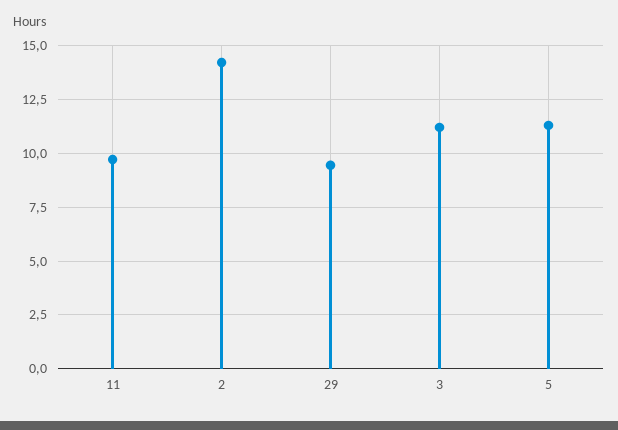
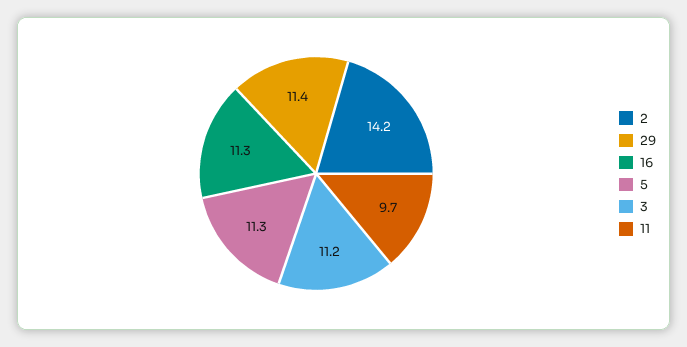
  {
    "11": 9.7,
    "2": 14.2,
-   "29": 9.5,
+   "29": 11.4,
    "3": 11.2,
-   "5": 11.3
+   "5": 11.3,
+   "16": 11.3
  }

